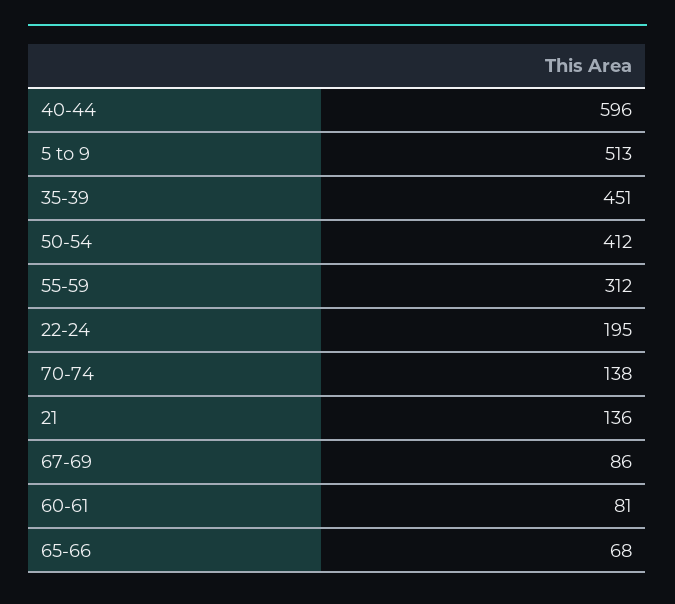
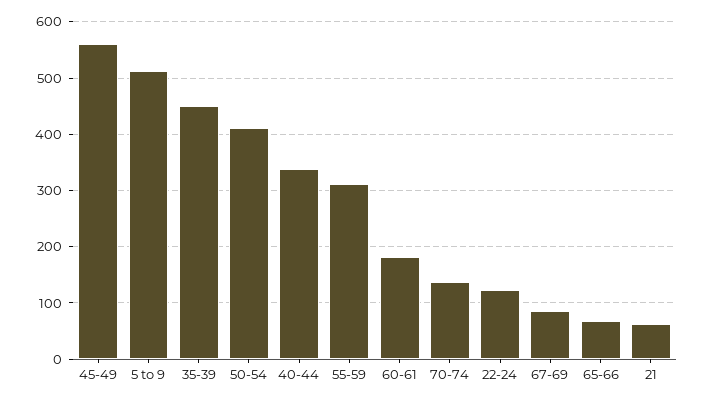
  {
-   "40-44": 596,
+   "40-44": 340,
    "5 to 9": 513,
    "35-39": 451,
    "50-54": 412,
    "55-59": 312,
-   "22-24": 195,
+   "22-24": 120,
    "70-74": 138,
-   "21": 136,
+   "21": 60,
    "67-69": 86,
-   "60-61": 81,
+   "60-61": 180,
-   "65-66": 68
+   "65-66": 68,
+   "45-49": 560
  }

